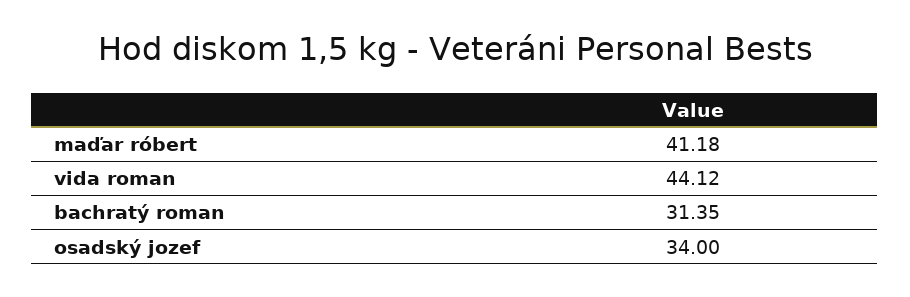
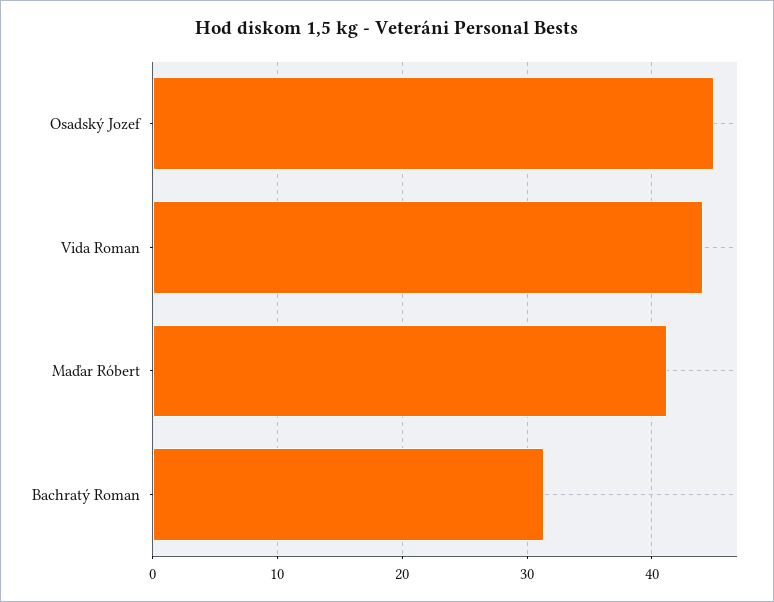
  {
    "maďar róbert": 41.18,
    "vida roman": 44.12,
    "bachratý roman": 31.35,
-   "osadský jozef": 34
+   "osadský jozef": 45
  }

